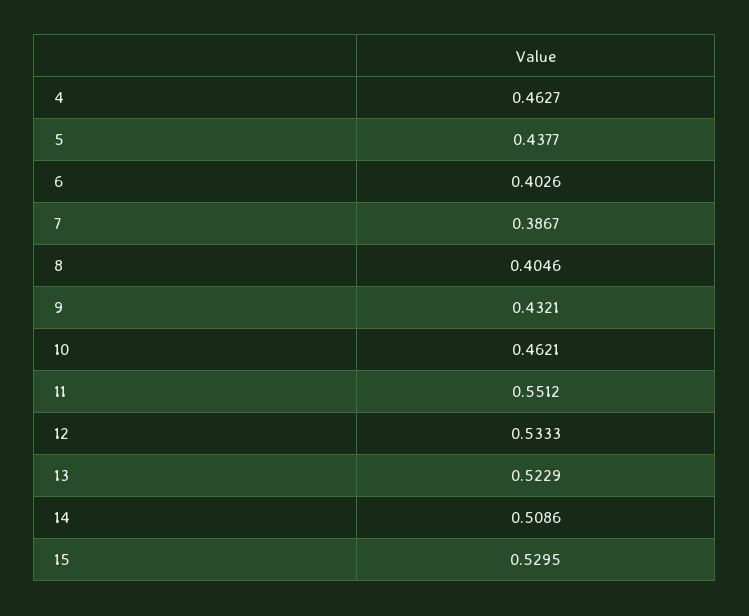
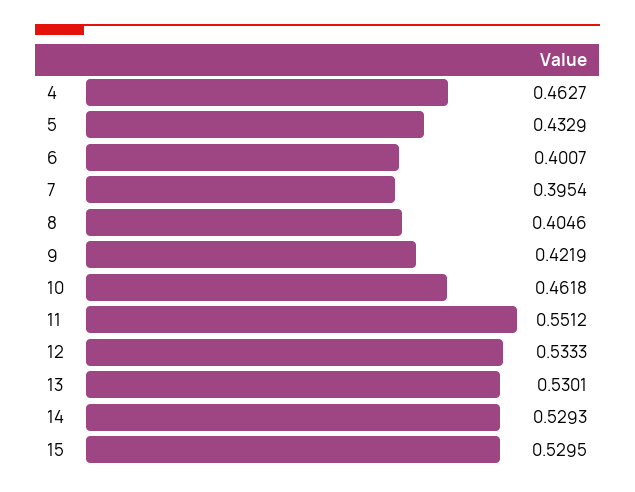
  {
    "4": 0.4627,
-   "5": 0.4377,
+   "5": 0.4329,
-   "6": 0.4026,
+   "6": 0.4007,
-   "7": 0.3867,
+   "7": 0.3954,
    "8": 0.4046,
-   "9": 0.4321,
+   "9": 0.4219,
-   "10": 0.4621,
+   "10": 0.4618,
    "11": 0.5512,
    "12": 0.5333,
-   "13": 0.5229,
+   "13": 0.5301,
-   "14": 0.5086,
+   "14": 0.5293,
    "15": 0.5295
  }

